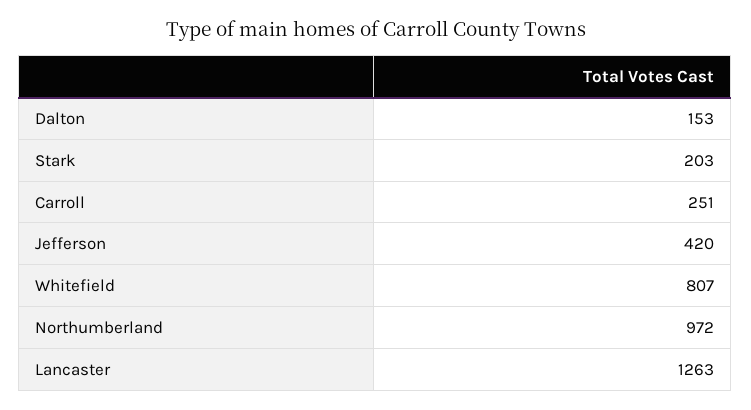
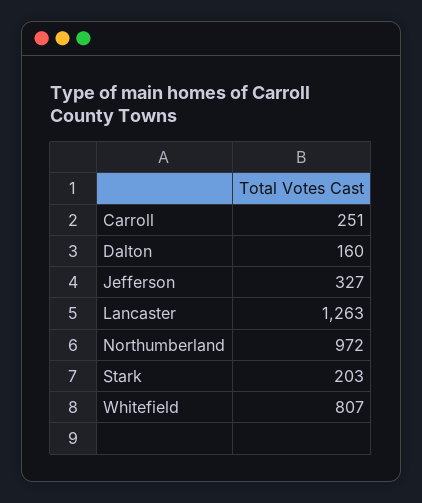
  {
-   "Dalton": 153,
+   "Dalton": 160,
    "Stark": 203,
    "Carroll": 251,
-   "Jefferson": 420,
+   "Jefferson": 327,
    "Whitefield": 807,
    "Northumberland": 972,
    "Lancaster": 1263
  }

